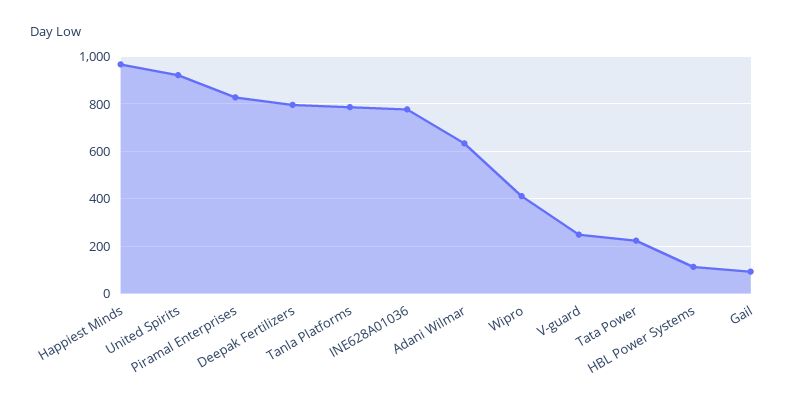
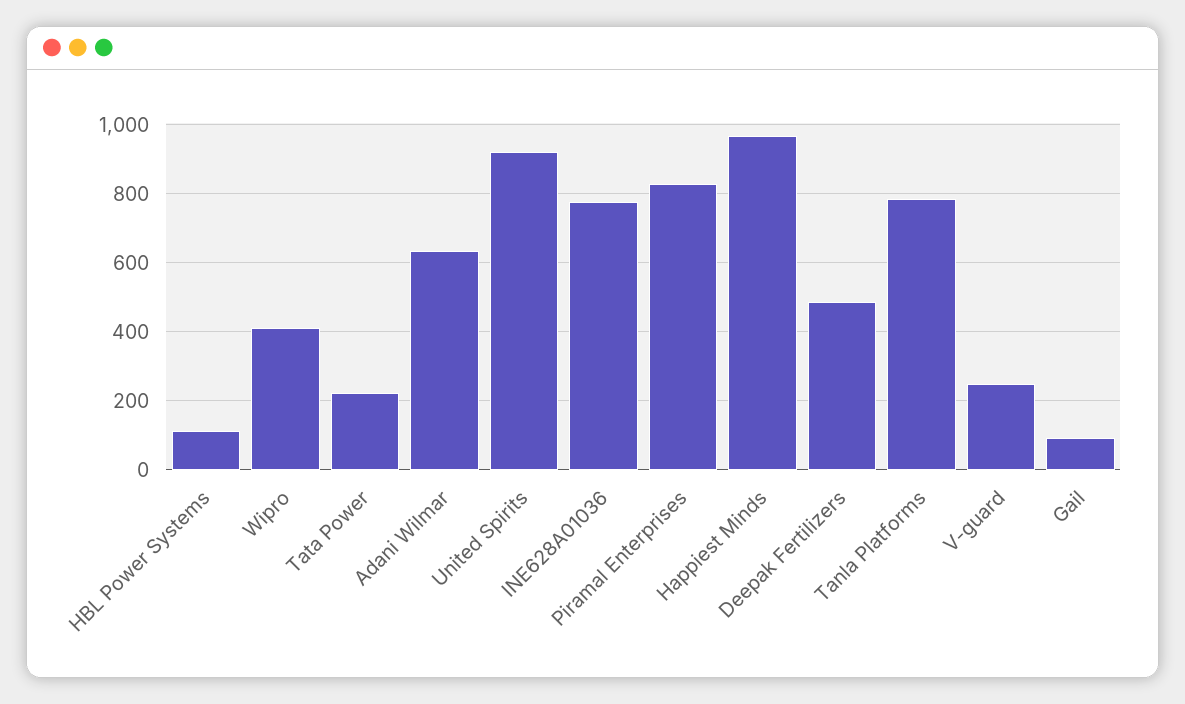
  {
    "Happiest Minds": 960,
    "United Spirits": 920,
    "Piramal Enterprises": 820,
-   "Deepak Fertilizers": 800,
+   "Deepak Fertilizers": 480,
    "Tanla Platforms": 780,
    "INE628A01036": 780,
    "Adani Wilmar": 640,
    "Wipro": 420,
    "V-guard": 240,
    "Tata Power": 220,
    "HBL Power Systems": 120,
    "Gail": 100
  }

